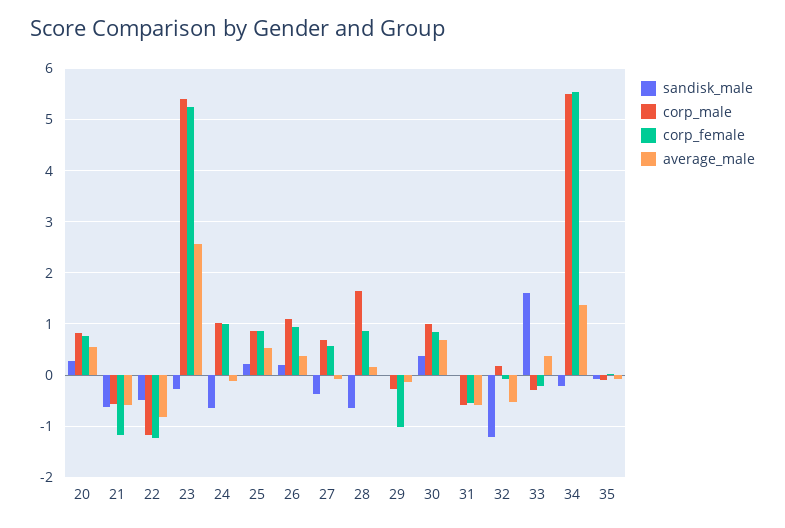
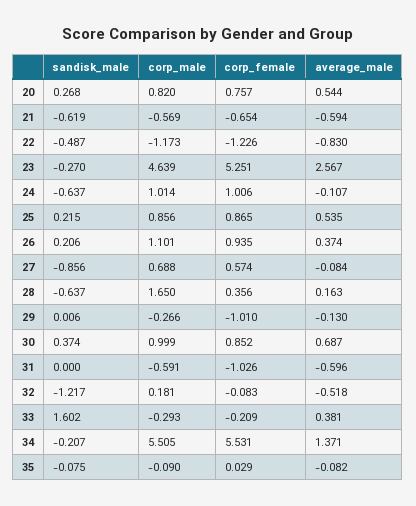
  {
    "sandisk_male": {
      "20": 0.268,
      "21": -0.619,
      "22": -0.487,
      "23": -0.27,
      "24": -0.637,
      "25": 0.215,
      "26": 0.206,
-     "27": -0.4,
+     "27": -0.856,
      "28": -0.637,
      "29": 0.006,
      "30": 0.374,
      "31": 0,
      "32": -1.217,
      "33": 1.602,
      "34": -0.207,
      "35": -0.075
    },
    "corp_male": {
      "20": 0.82,
      "21": -0.569,
      "22": -1.173,
-     "23": 5.4,
+     "23": 4.639,
      "24": 1.014,
      "25": 0.856,
      "26": 1.101,
      "27": 0.688,
      "28": 1.65,
      "29": -0.266,
      "30": 0.999,
      "31": -0.591,
      "32": 0.181,
      "33": -0.293,
      "34": 5.505,
      "35": -0.09
    },
    "corp_female": {
      "20": 0.757,
-     "21": -1.2,
+     "21": -0.654,
      "22": -1.226,
      "23": 5.251,
      "24": 1.006,
      "25": 0.865,
      "26": 0.935,
      "27": 0.574,
-     "28": 0.8,
+     "28": 0.356,
      "29": -1.01,
      "30": 0.852,
-     "31": -0.6,
+     "31": -1.026,
      "32": -0.083,
      "33": -0.209,
      "34": 5.531,
      "35": 0.029
    },
    "average_male": {
      "20": 0.544,
      "21": -0.594,
      "22": -0.83,
      "23": 2.567,
      "24": -0.107,
      "25": 0.535,
      "26": 0.374,
      "27": -0.084,
      "28": 0.163,
      "29": -0.13,
      "30": 0.687,
      "31": -0.596,
      "32": -0.518,
      "33": 0.381,
      "34": 1.371,
      "35": -0.082
    }
  }

